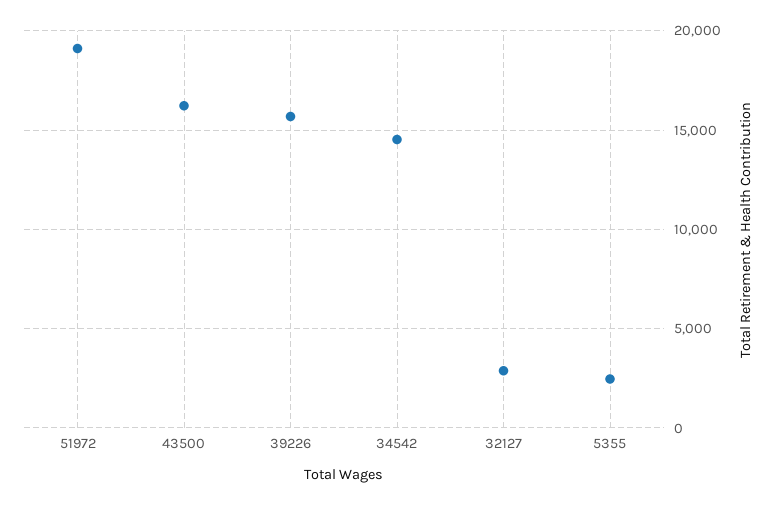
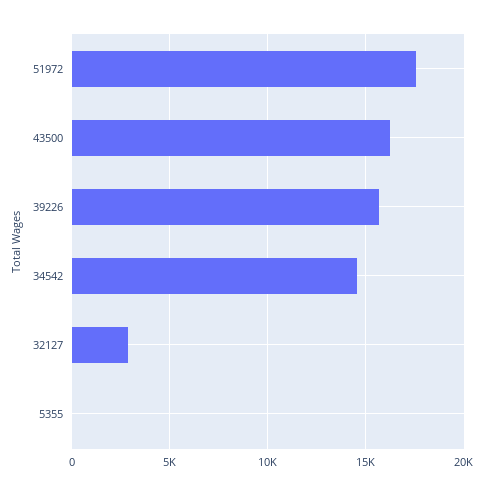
  {
-   "51972": 19000,
+   "51972": 17500,
    "43500": 16000,
    "39226": 15500,
    "34542": 14500,
    "32127": 3000,
-   "5355": 2500
+   "5355": 0
  }

